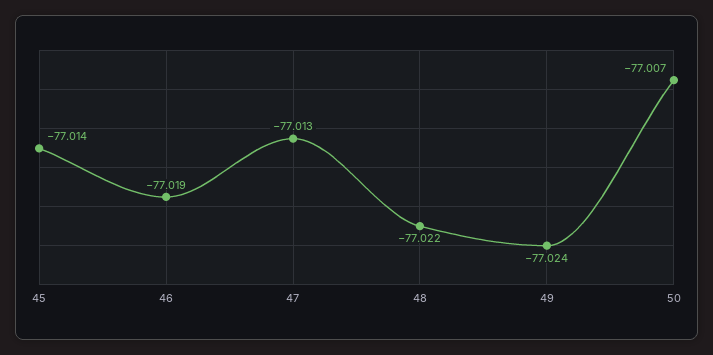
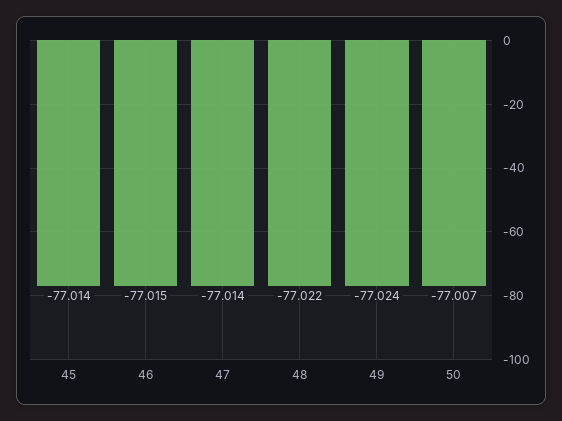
  {
    "45": -77.014,
-   "46": -77.019,
+   "46": -77.015,
-   "47": -77.013,
+   "47": -77.014,
    "48": -77.022,
    "49": -77.024,
    "50": -77.007
  }

